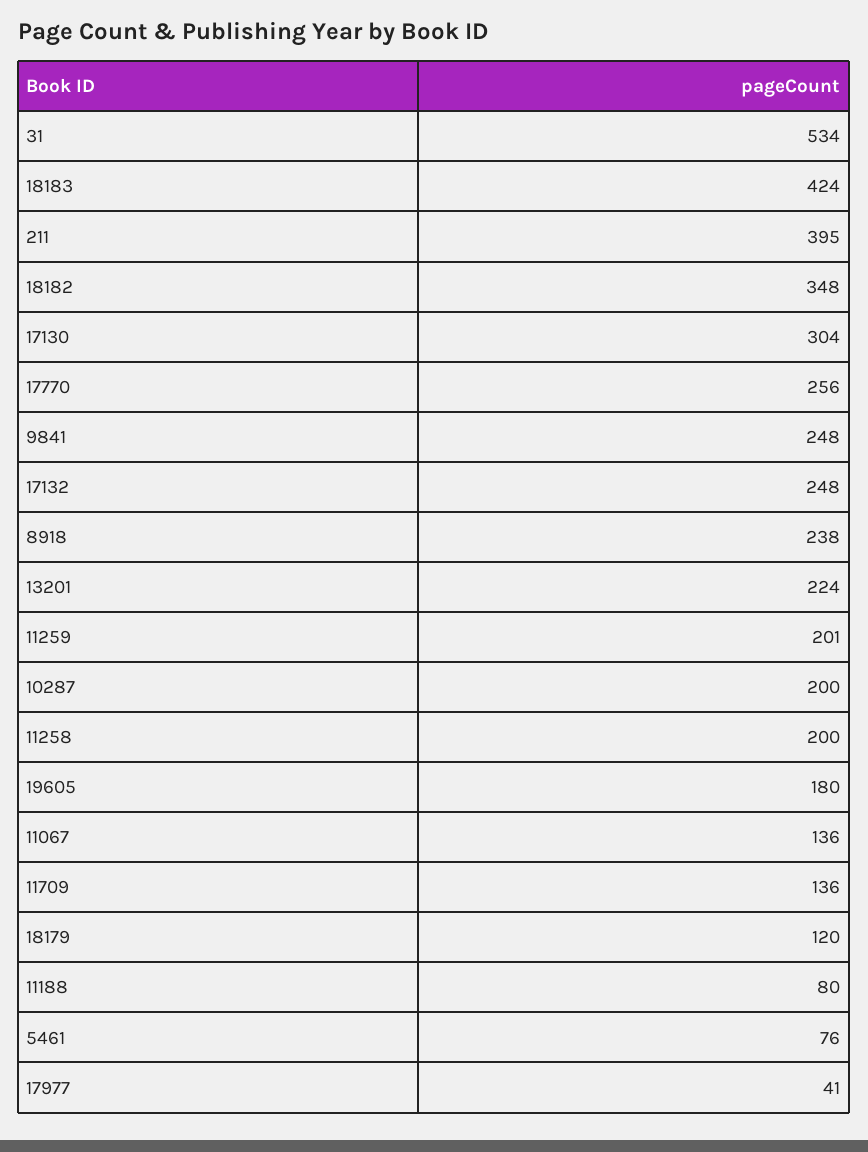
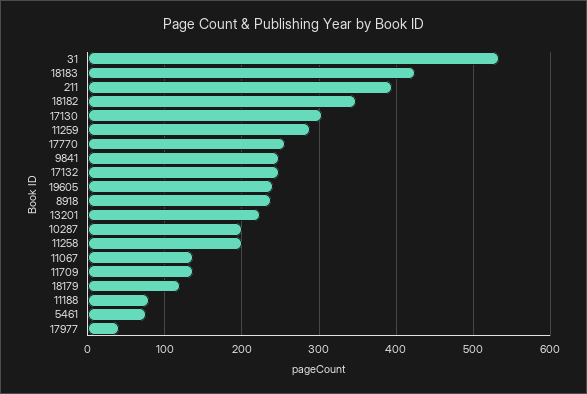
  {
    "31": 534,
    "18183": 424,
    "211": 395,
    "18182": 348,
    "17130": 304,
    "17770": 256,
    "9841": 248,
    "17132": 248,
    "8918": 238,
    "13201": 224,
-   "11259": 201,
+   "11259": 290,
    "10287": 200,
    "11258": 200,
-   "19605": 180,
+   "19605": 240,
    "11067": 136,
    "11709": 136,
    "18179": 120,
    "11188": 80,
    "5461": 76,
    "17977": 41
  }

